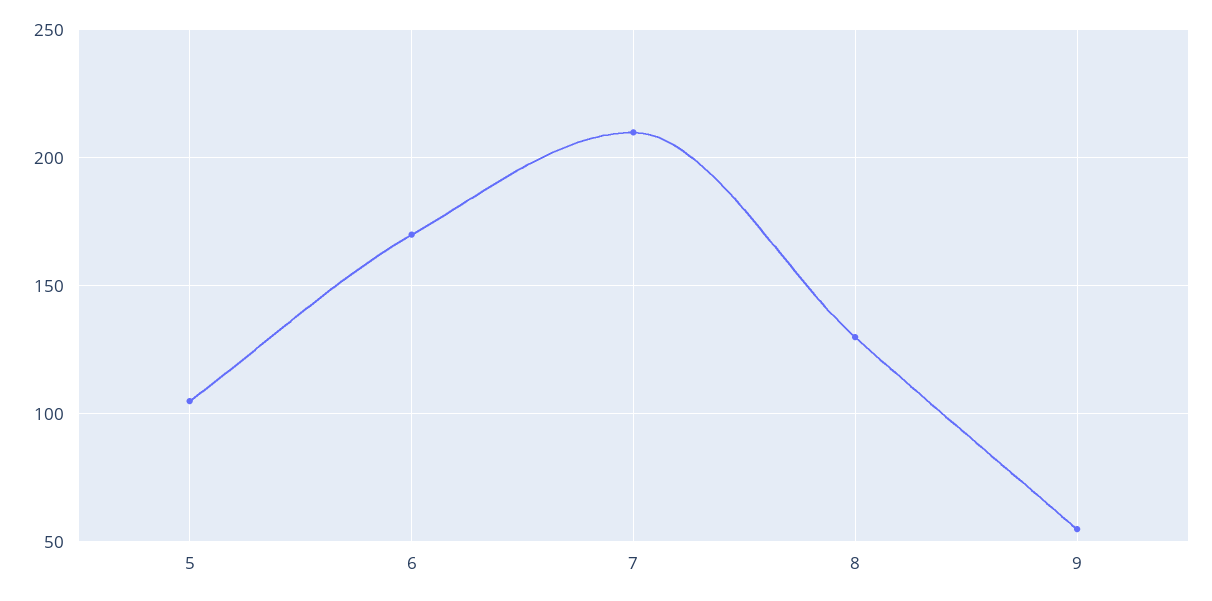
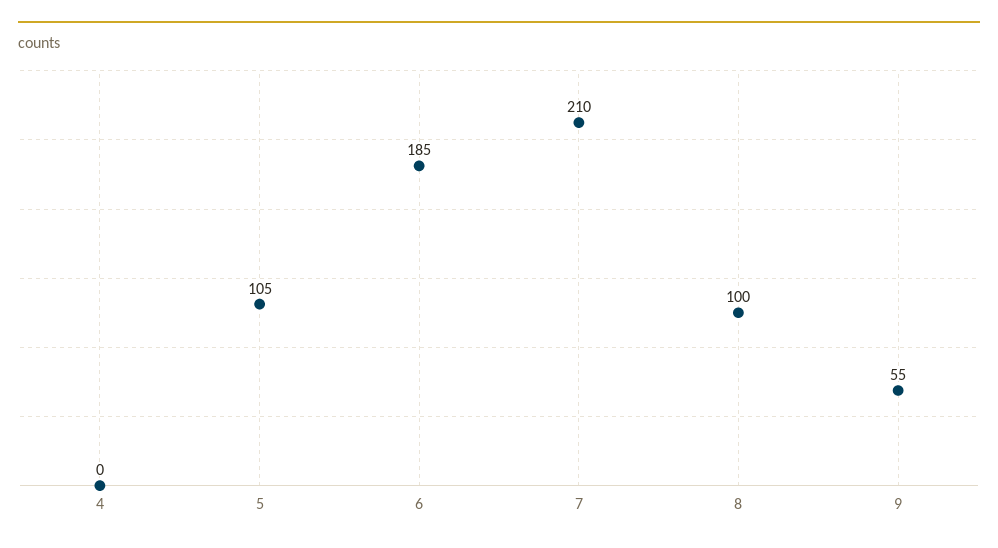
  {
    "5": 105,
-   "6": 170,
+   "6": 185,
    "7": 210,
-   "8": 130,
+   "8": 100,
-   "9": 55
+   "9": 55,
+   "4": 0
  }

